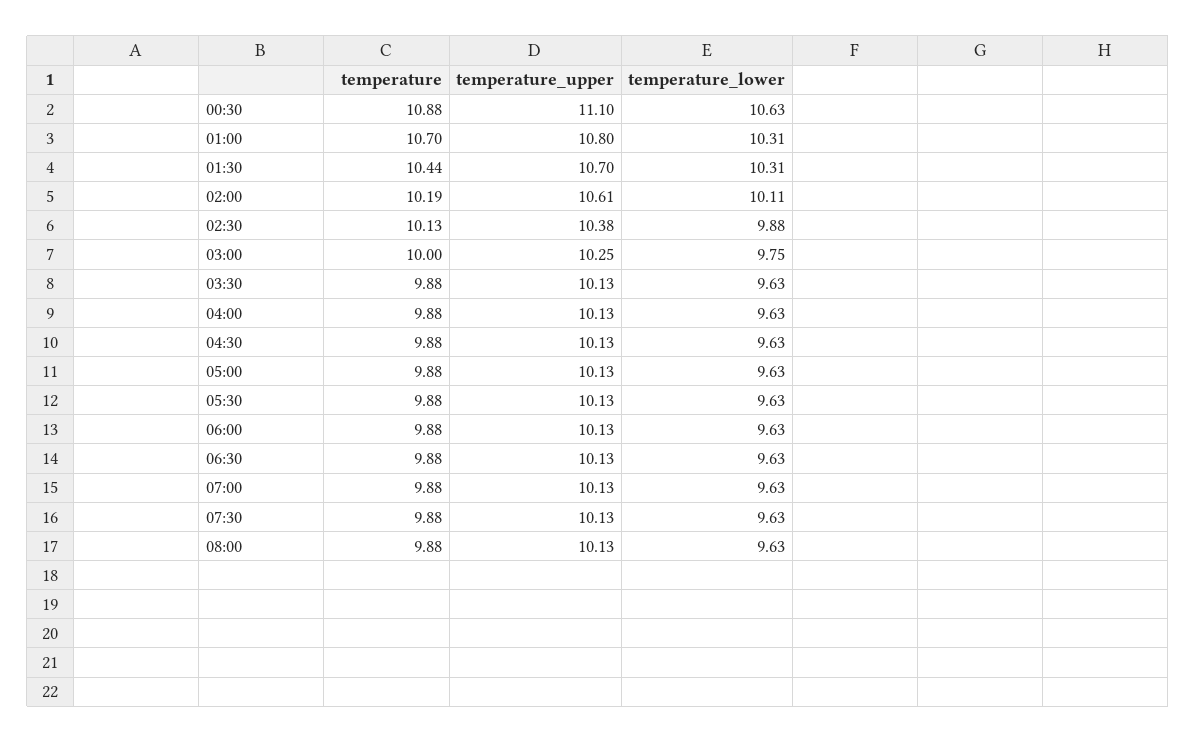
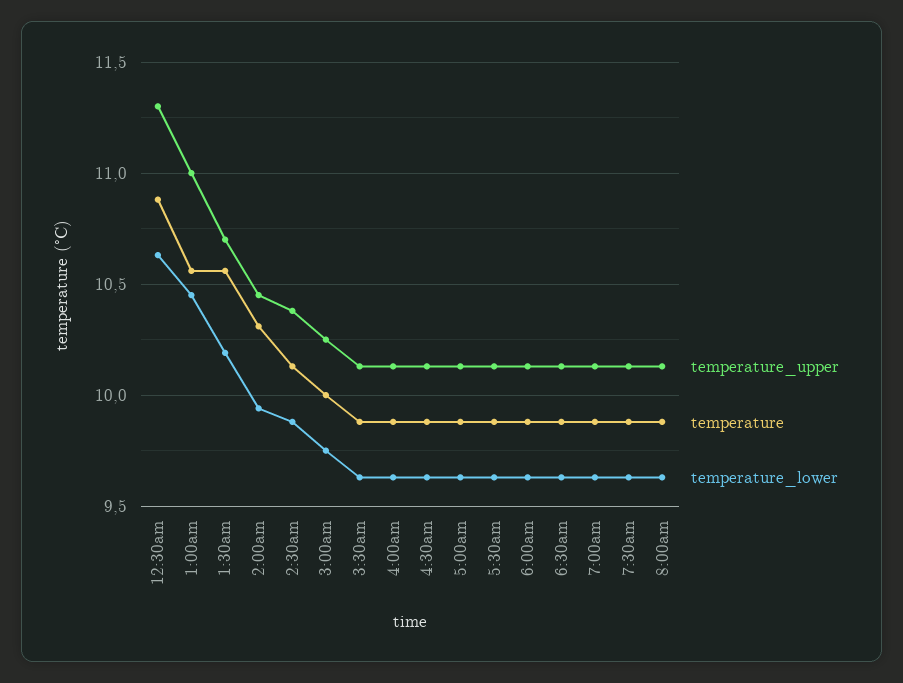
  {
    "temperature": {
      "00:30": 10.88,
-     "01:00": 10.7,
+     "01:00": 10.55,
-     "01:30": 10.44,
+     "01:30": 10.55,
-     "02:00": 10.19,
+     "02:00": 10.3,
      "02:30": 10.13,
      "03:00": 10,
      "03:30": 9.88,
      "04:00": 9.88,
      "04:30": 9.88,
      "05:00": 9.88,
      "05:30": 9.88,
      "06:00": 9.88,
      "06:30": 9.88,
      "07:00": 9.88,
      "07:30": 9.88,
      "08:00": 9.88
    },
    "temperature_upper": {
-     "00:30": 11.1,
+     "00:30": 11.3,
-     "01:00": 10.8,
+     "01:00": 11,
      "01:30": 10.7,
-     "02:00": 10.61,
+     "02:00": 10.45,
      "02:30": 10.38,
      "03:00": 10.25,
      "03:30": 10.13,
      "04:00": 10.13,
      "04:30": 10.13,
      "05:00": 10.13,
      "05:30": 10.13,
      "06:00": 10.13,
      "06:30": 10.13,
      "07:00": 10.13,
      "07:30": 10.13,
      "08:00": 10.13
    },
    "temperature_lower": {
      "00:30": 10.63,
-     "01:00": 10.31,
+     "01:00": 10.45,
-     "01:30": 10.31,
+     "01:30": 10.2,
-     "02:00": 10.11,
+     "02:00": 9.95,
      "02:30": 9.88,
      "03:00": 9.75,
      "03:30": 9.63,
      "04:00": 9.63,
      "04:30": 9.63,
      "05:00": 9.63,
      "05:30": 9.63,
      "06:00": 9.63,
      "06:30": 9.63,
      "07:00": 9.63,
      "07:30": 9.63,
      "08:00": 9.63
    }
  }

